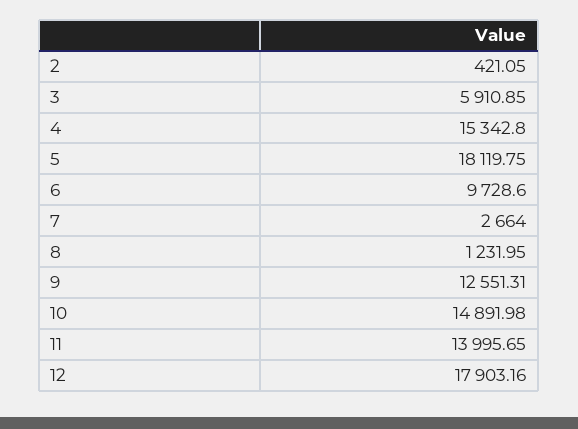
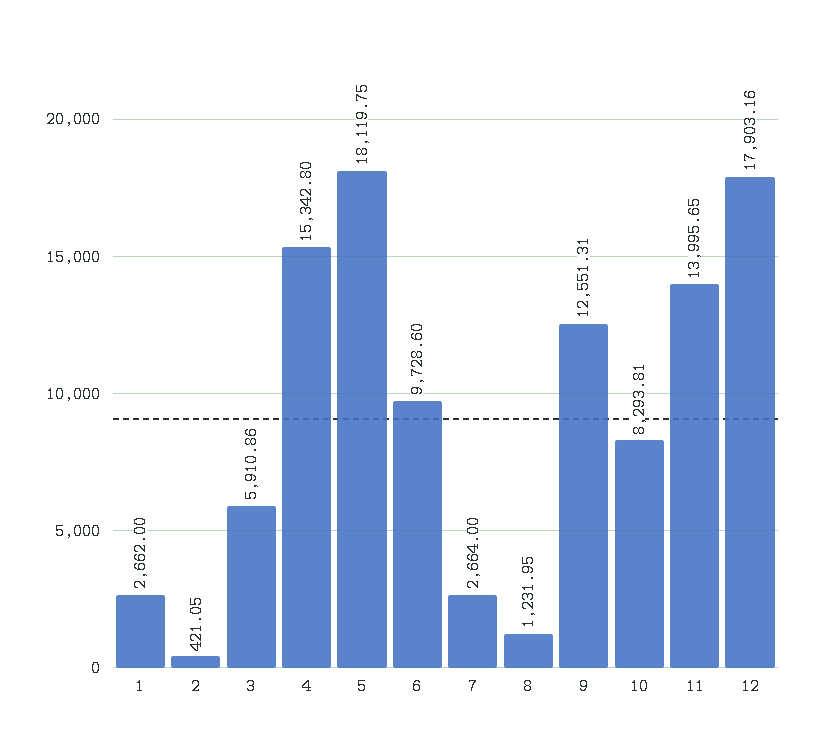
  {
    "2": 421.05,
-   "3": 5910.85,
+   "3": 5910.86,
    "4": 15342.8,
    "5": 18119.75,
    "6": 9728.6,
    "7": 2664,
    "8": 1231.95,
    "9": 12551.31,
-   "10": 14891.98,
+   "10": 8293.81,
    "11": 13995.65,
-   "12": 17903.16
+   "12": 17903.16,
+   "1": 2662
  }

